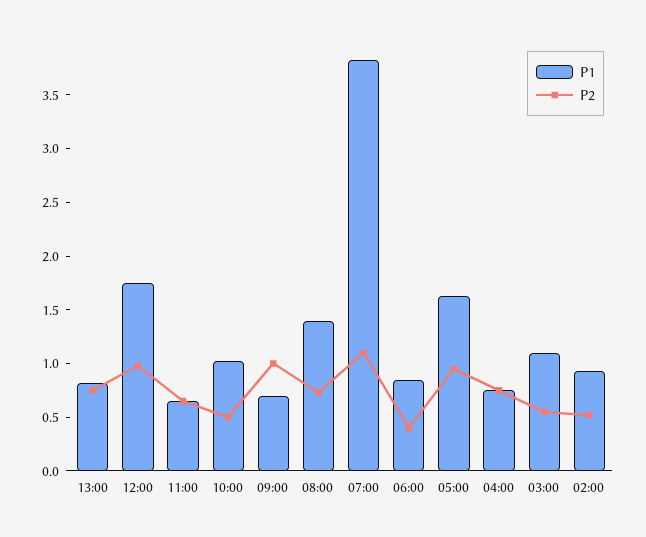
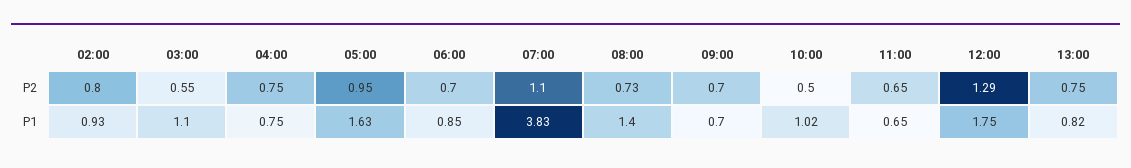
  {
    "P1": {
      "13:00": 0.82,
      "12:00": 1.75,
      "11:00": 0.65,
      "10:00": 1.02,
      "09:00": 0.7,
      "08:00": 1.4,
      "07:00": 3.83,
      "06:00": 0.85,
      "05:00": 1.63,
      "04:00": 0.75,
      "03:00": 1.1,
      "02:00": 0.93
    },
    "P2": {
      "13:00": 0.75,
-     "12:00": 1,
+     "12:00": 1.29,
      "11:00": 0.65,
      "10:00": 0.5,
-     "09:00": 1,
+     "09:00": 0.7,
      "08:00": 0.73,
      "07:00": 1.1,
-     "06:00": 0.4,
+     "06:00": 0.7,
      "05:00": 0.95,
      "04:00": 0.75,
      "03:00": 0.55,
-     "02:00": 0.5
+     "02:00": 0.8
    }
  }

